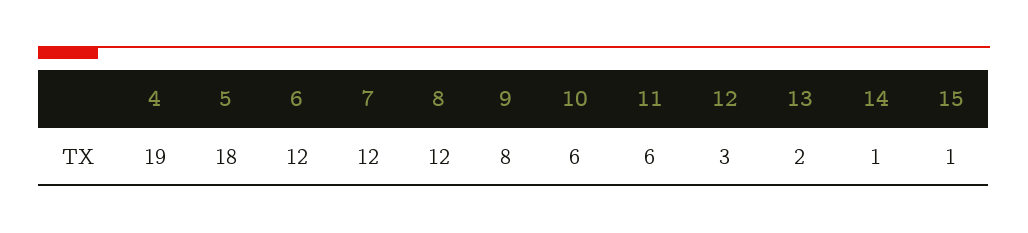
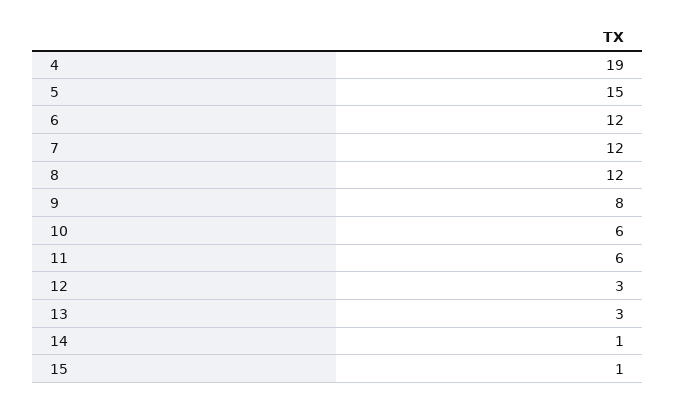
  {
    "4": 19,
-   "5": 18,
+   "5": 15,
    "6": 12,
    "7": 12,
    "8": 12,
    "9": 8,
    "10": 6,
    "11": 6,
    "12": 3,
-   "13": 2,
+   "13": 3,
    "14": 1,
    "15": 1
  }

